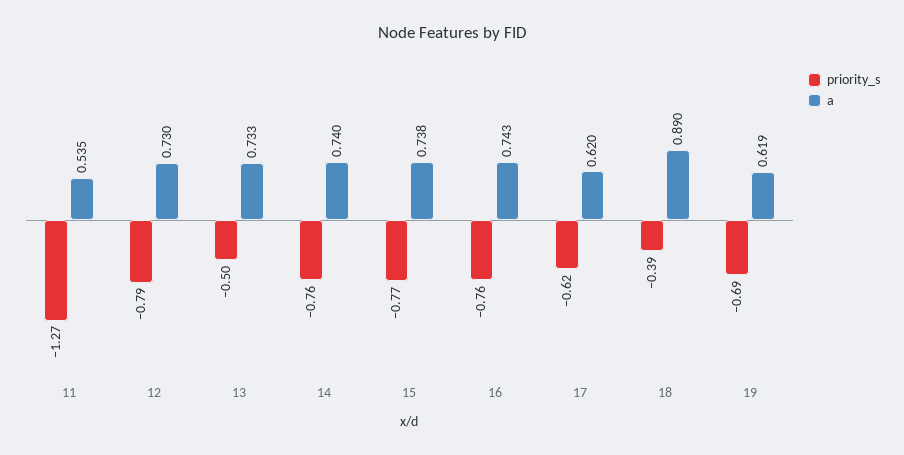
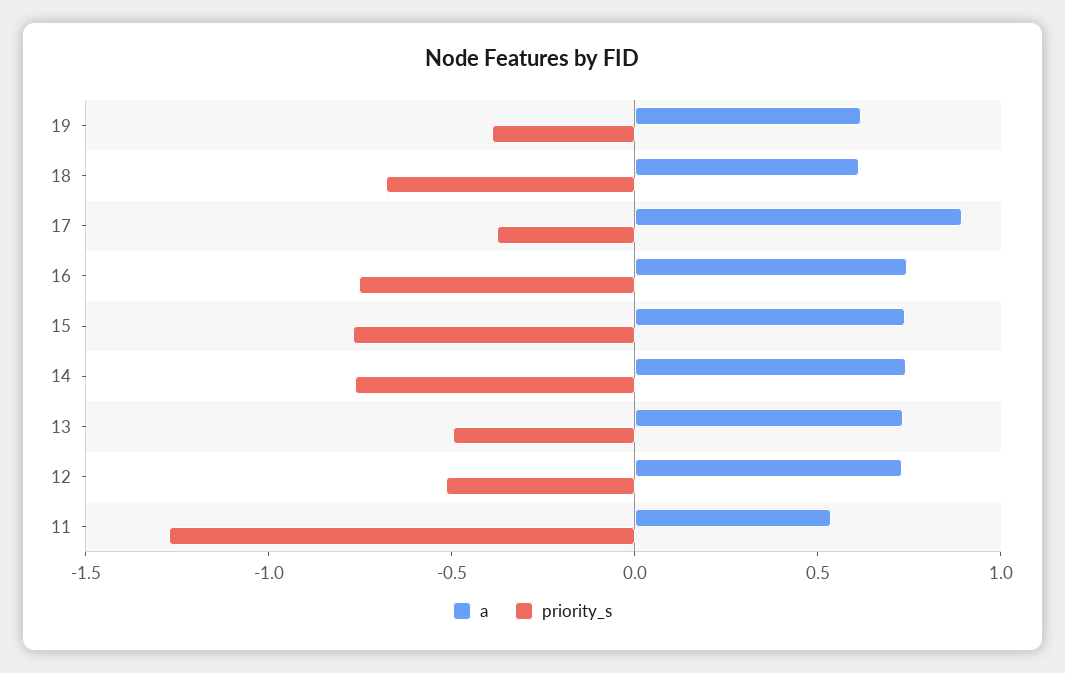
  {
    "priority_s": {
      "11": -1.27,
-     "12": -0.79,
+     "12": -0.5,
      "13": -0.5,
      "14": -0.76,
      "15": -0.77,
      "16": -0.76,
-     "17": -0.62,
+     "17": -0.4,
-     "18": -0.39,
+     "18": -0.7,
-     "19": -0.69
+     "19": -0.4
    },
    "a": {
      "11": 0.535,
      "12": 0.73,
      "13": 0.733,
      "14": 0.74,
      "15": 0.738,
      "16": 0.743,
-     "17": 0.62,
+     "17": 0.9,
-     "18": 0.89,
+     "18": 0.6,
      "19": 0.619
    }
  }

